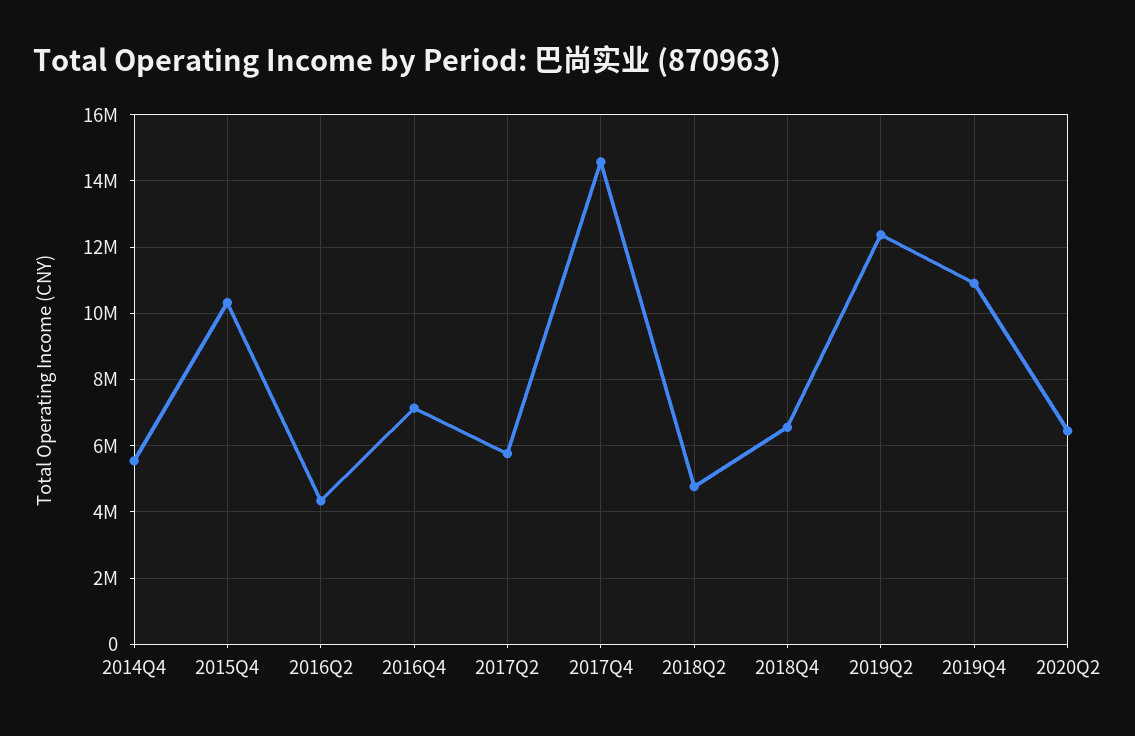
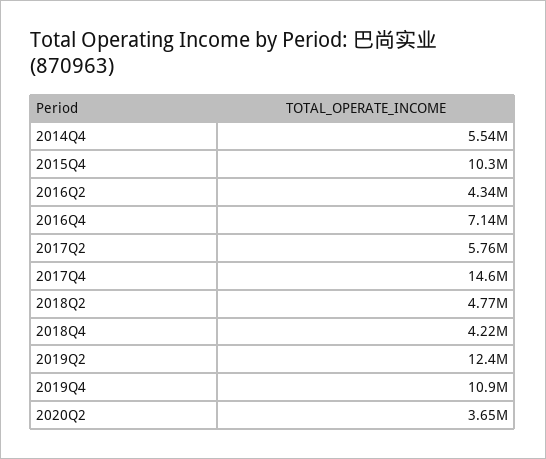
  {
    "2014Q4": 5540000,
    "2015Q4": 10300000,
    "2016Q2": 4340000,
    "2016Q4": 7140000,
    "2017Q2": 5760000,
    "2017Q4": 14600000,
    "2018Q2": 4770000,
-   "2018Q4": 6600000,
+   "2018Q4": 4220000,
    "2019Q2": 12400000,
    "2019Q4": 10900000,
-   "2020Q2": 6400000
+   "2020Q2": 3650000
  }

